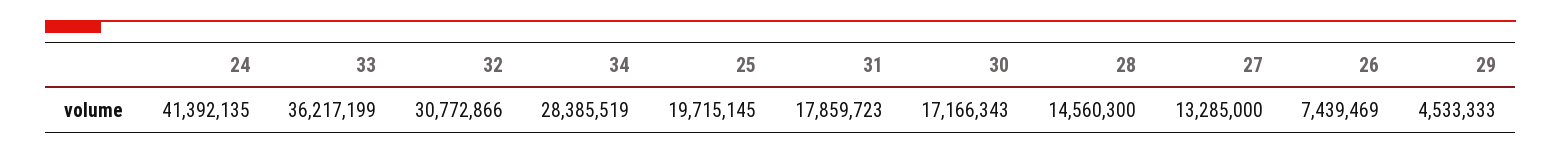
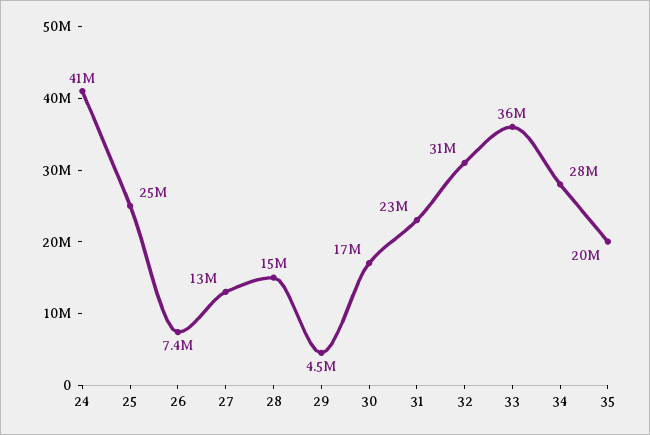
  {
    "24": 41392135,
    "33": 36217199,
    "32": 30772866,
    "34": 28385519,
-   "25": 19715145,
+   "25": 25000000,
-   "31": 17859723,
+   "31": 23000000,
    "30": 17166343,
    "28": 14560300,
    "27": 13285000,
    "26": 7439469,
-   "29": 4533333
+   "29": 4533333,
+   "35": 20000000
  }

